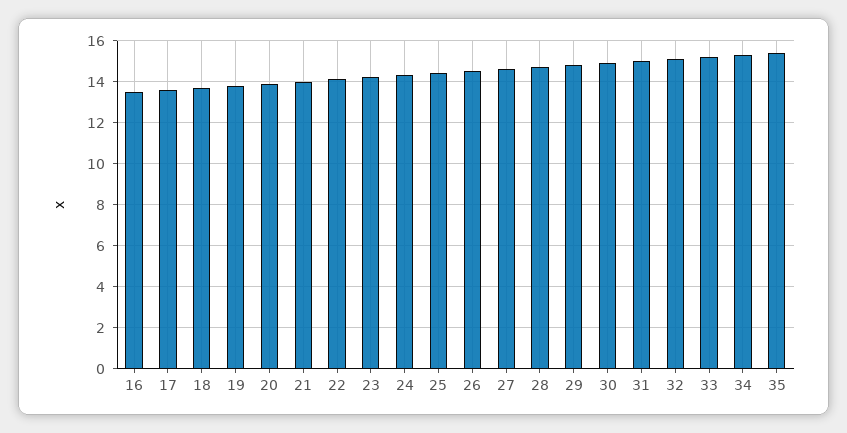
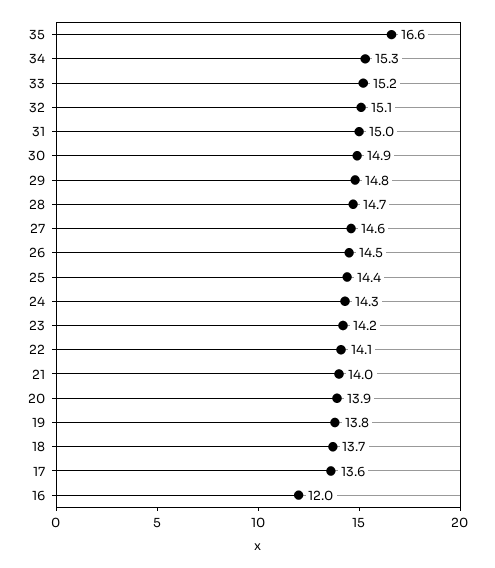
  {
-   "16": 13.5,
+   "16": 12,
    "17": 13.6,
    "18": 13.7,
    "19": 13.8,
    "20": 13.9,
    "21": 14,
    "22": 14.1,
    "23": 14.2,
    "24": 14.3,
    "25": 14.4,
    "26": 14.5,
    "27": 14.6,
    "28": 14.7,
    "29": 14.8,
    "30": 14.9,
    "31": 15,
    "32": 15.1,
    "33": 15.2,
    "34": 15.3,
-   "35": 15.5
+   "35": 16.6
  }

